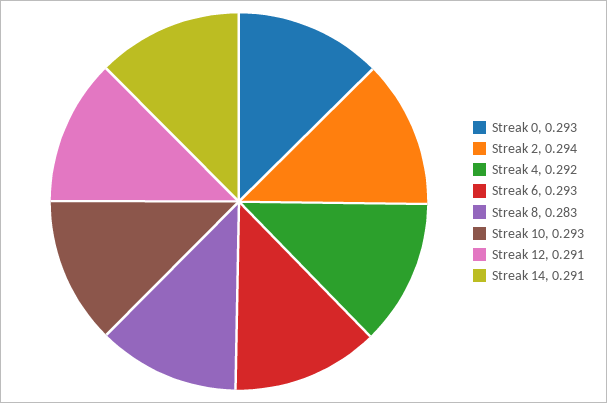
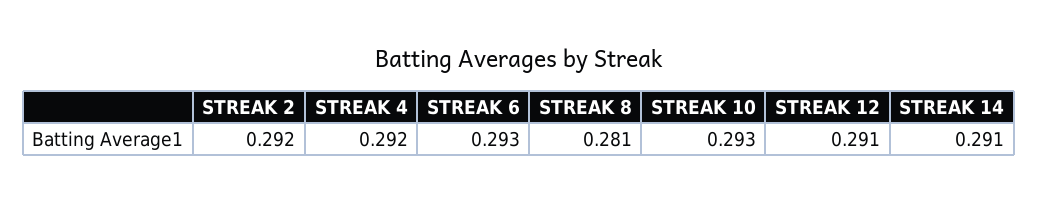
  {
-   "Streak 0": 0.293,
-   "Streak 2": 0.294,
+   "Streak 2": 0.292,
    "Streak 4": 0.292,
    "Streak 6": 0.293,
-   "Streak 8": 0.283,
+   "Streak 8": 0.281,
    "Streak 10": 0.293,
    "Streak 12": 0.291,
    "Streak 14": 0.291
  }

